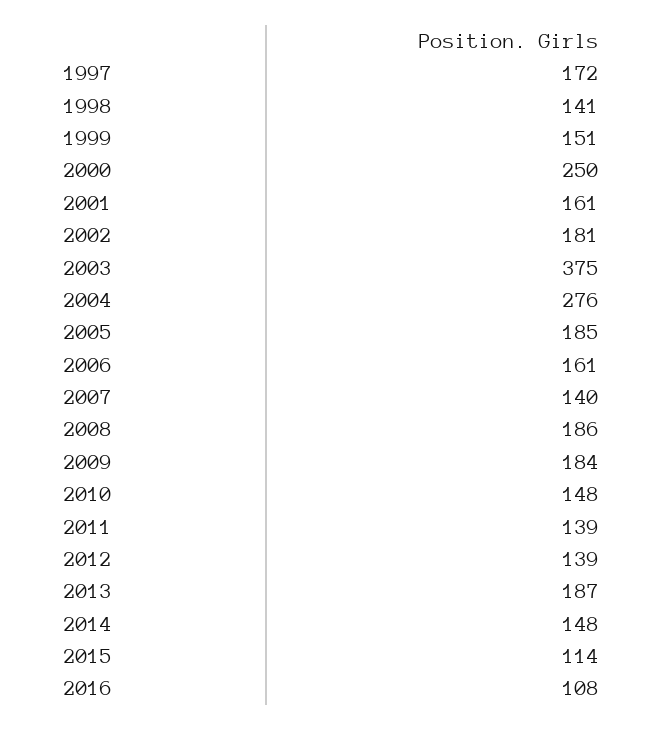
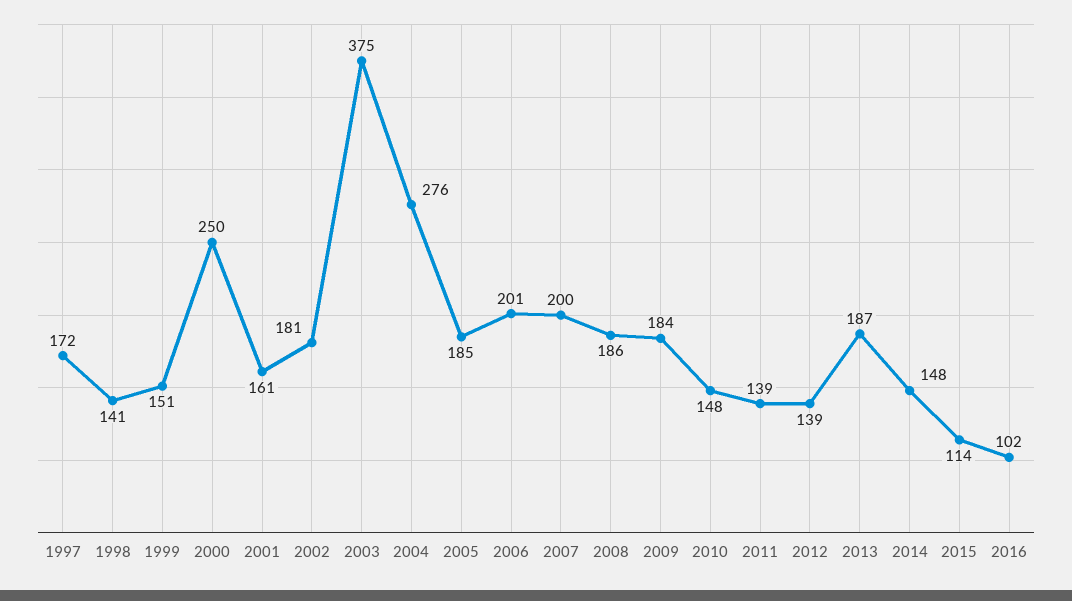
  {
    "1997": 172,
    "1998": 141,
    "1999": 151,
    "2000": 250,
    "2001": 161,
    "2002": 181,
    "2003": 375,
    "2004": 276,
    "2005": 185,
-   "2006": 161,
+   "2006": 201,
-   "2007": 140,
+   "2007": 200,
    "2008": 186,
    "2009": 184,
    "2010": 148,
    "2011": 139,
    "2012": 139,
    "2013": 187,
    "2014": 148,
    "2015": 114,
-   "2016": 108
+   "2016": 102
  }

